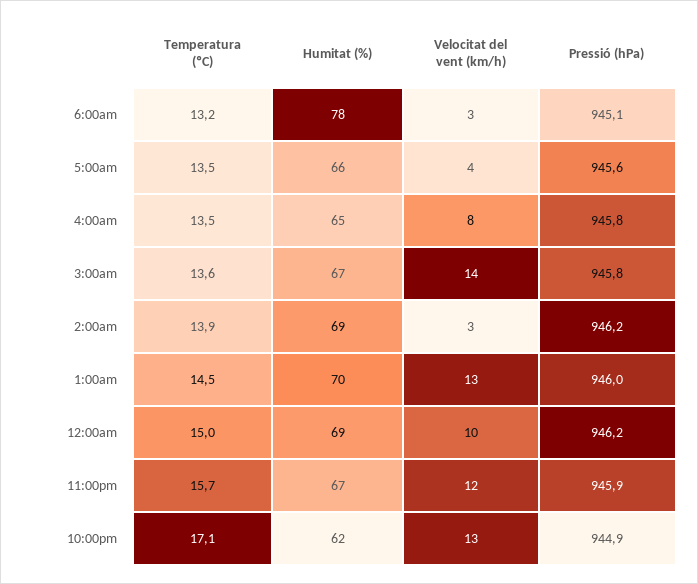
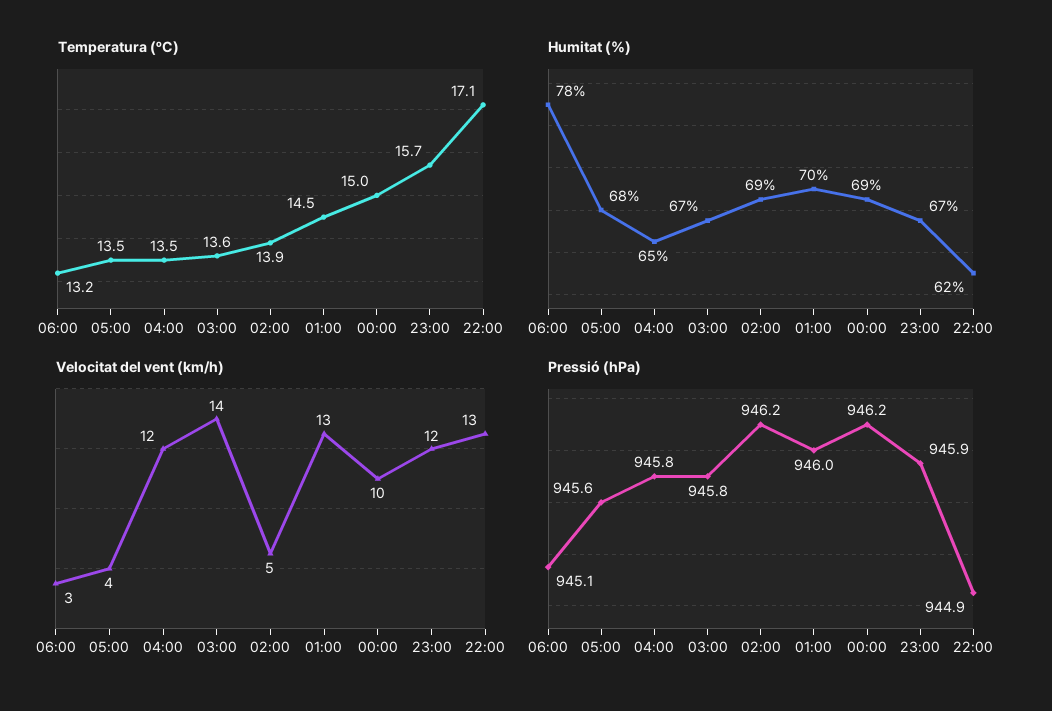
  {
    "Temperatura (ºC)": {
      "6:00am": 13.2,
      "5:00am": 13.5,
      "4:00am": 13.5,
      "3:00am": 13.6,
      "2:00am": 13.9,
      "1:00am": 14.5,
      "12:00am": 15,
      "11:00pm": 15.7,
      "10:00pm": 17.1
    },
    "Humitat (%)": {
      "6:00am": 78,
-     "5:00am": 66,
+     "5:00am": 68,
      "4:00am": 65,
      "3:00am": 67,
      "2:00am": 69,
      "1:00am": 70,
      "12:00am": 69,
      "11:00pm": 67,
      "10:00pm": 62
    },
    "Velocitat del vent (km/h)": {
      "6:00am": 3,
      "5:00am": 4,
-     "4:00am": 8,
+     "4:00am": 12,
      "3:00am": 14,
-     "2:00am": 3,
+     "2:00am": 5,
      "1:00am": 13,
      "12:00am": 10,
      "11:00pm": 12,
      "10:00pm": 13
    },
    "Pressió (hPa)": {
      "6:00am": 945.1,
      "5:00am": 945.6,
      "4:00am": 945.8,
      "3:00am": 945.8,
      "2:00am": 946.2,
      "1:00am": 946,
      "12:00am": 946.2,
      "11:00pm": 945.9,
      "10:00pm": 944.9
    }
  }

